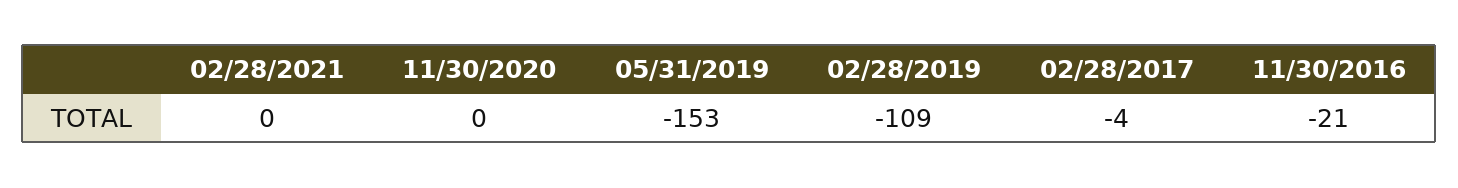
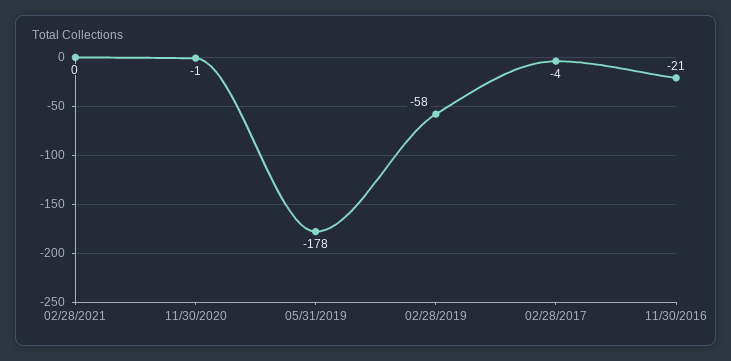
  {
    "02/28/2021": 0,
-   "11/30/2020": 0,
+   "11/30/2020": -1,
-   "05/31/2019": -153,
+   "05/31/2019": -178,
-   "02/28/2019": -109,
+   "02/28/2019": -58,
    "02/28/2017": -4,
    "11/30/2016": -21
  }

